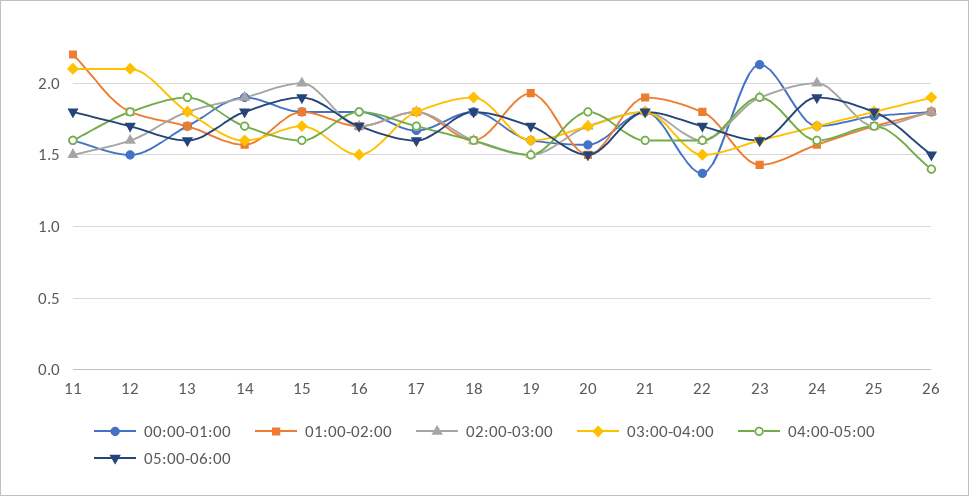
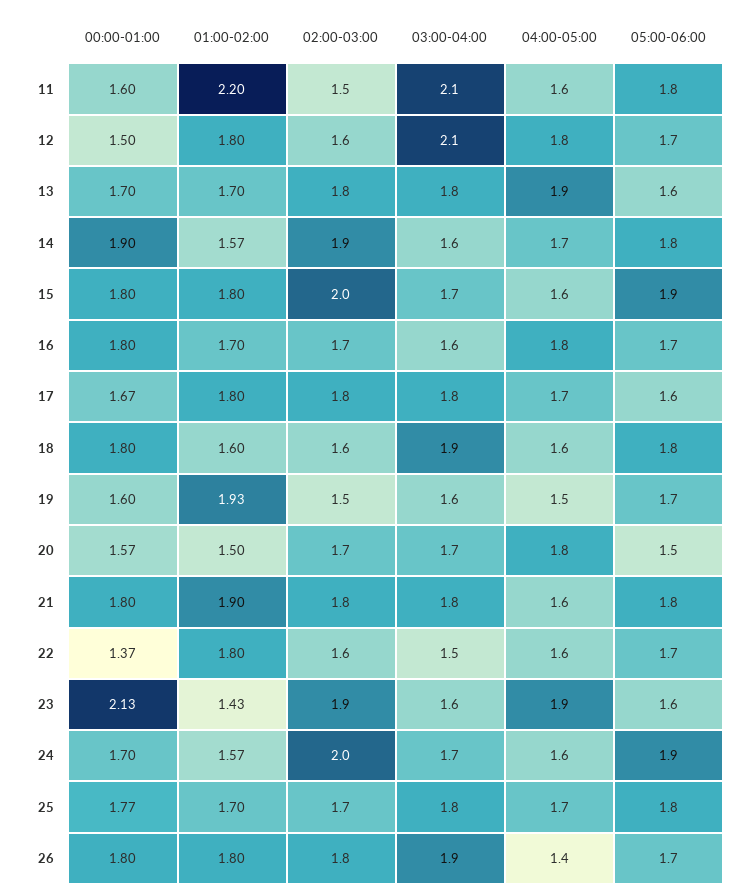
  {
    "00:00-01:00": {
      "11": 1.6,
      "12": 1.5,
      "13": 1.7,
      "14": 1.9,
      "15": 1.8,
      "16": 1.8,
      "17": 1.67,
      "18": 1.8,
      "19": 1.6,
      "20": 1.57,
      "21": 1.8,
      "22": 1.37,
      "23": 2.13,
      "24": 1.7,
      "25": 1.77,
      "26": 1.8
    },
    "01:00-02:00": {
      "11": 2.2,
      "12": 1.8,
      "13": 1.7,
      "14": 1.57,
      "15": 1.8,
      "16": 1.7,
      "17": 1.8,
      "18": 1.6,
      "19": 1.93,
      "20": 1.5,
      "21": 1.9,
      "22": 1.8,
      "23": 1.43,
      "24": 1.57,
      "25": 1.7,
      "26": 1.8
    },
    "02:00-03:00": {
      "11": 1.5,
      "12": 1.6,
      "13": 1.8,
      "14": 1.9,
      "15": 2,
      "16": 1.7,
      "17": 1.8,
      "18": 1.6,
      "19": 1.5,
      "20": 1.7,
      "21": 1.8,
      "22": 1.6,
      "23": 1.9,
      "24": 2,
      "25": 1.7,
      "26": 1.8
    },
    "03:00-04:00": {
      "11": 2.1,
      "12": 2.1,
      "13": 1.8,
      "14": 1.6,
      "15": 1.7,
-     "16": 1.5,
+     "16": 1.6,
      "17": 1.8,
      "18": 1.9,
      "19": 1.6,
      "20": 1.7,
      "21": 1.8,
      "22": 1.5,
      "23": 1.6,
      "24": 1.7,
      "25": 1.8,
      "26": 1.9
    },
    "04:00-05:00": {
      "11": 1.6,
      "12": 1.8,
      "13": 1.9,
      "14": 1.7,
      "15": 1.6,
      "16": 1.8,
      "17": 1.7,
      "18": 1.6,
      "19": 1.5,
      "20": 1.8,
      "21": 1.6,
      "22": 1.6,
      "23": 1.9,
      "24": 1.6,
      "25": 1.7,
      "26": 1.4
    },
    "05:00-06:00": {
      "11": 1.8,
      "12": 1.7,
      "13": 1.6,
      "14": 1.8,
      "15": 1.9,
      "16": 1.7,
      "17": 1.6,
      "18": 1.8,
      "19": 1.7,
      "20": 1.5,
      "21": 1.8,
      "22": 1.7,
      "23": 1.6,
      "24": 1.9,
      "25": 1.8,
-     "26": 1.5
+     "26": 1.7
    }
  }

